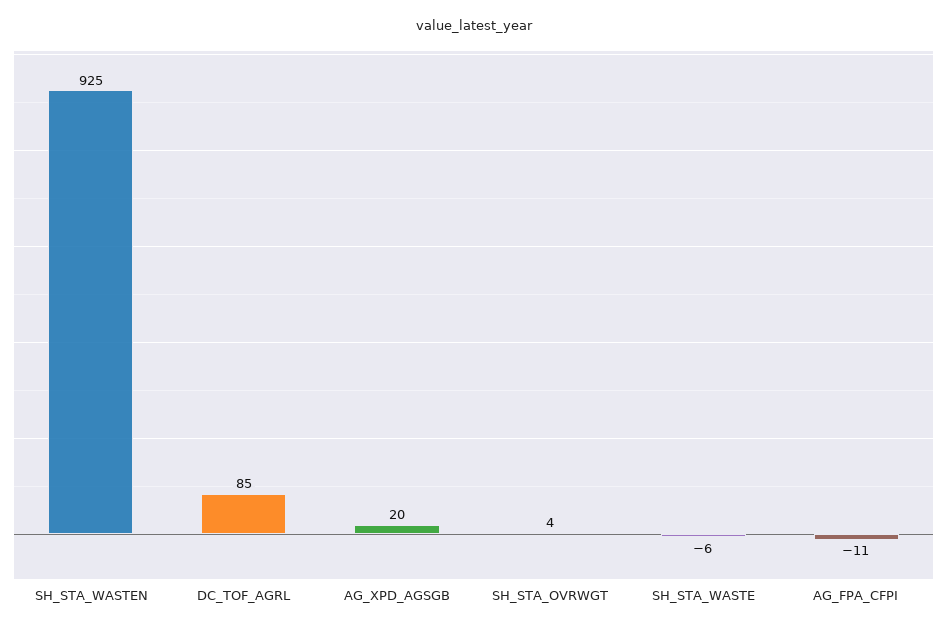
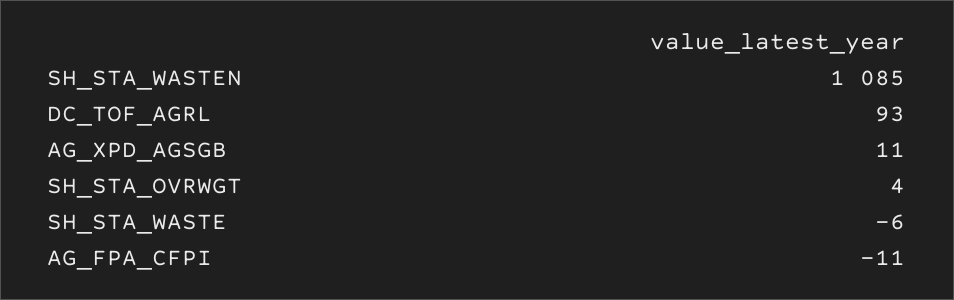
  {
-   "SH_STA_WASTEN": 925,
+   "SH_STA_WASTEN": 1085,
-   "DC_TOF_AGRL": 85,
+   "DC_TOF_AGRL": 93,
-   "AG_XPD_AGSGB": 20,
+   "AG_XPD_AGSGB": 11,
    "SH_STA_OVRWGT": 4,
    "SH_STA_WASTE": -6,
    "AG_FPA_CFPI": -11
  }

